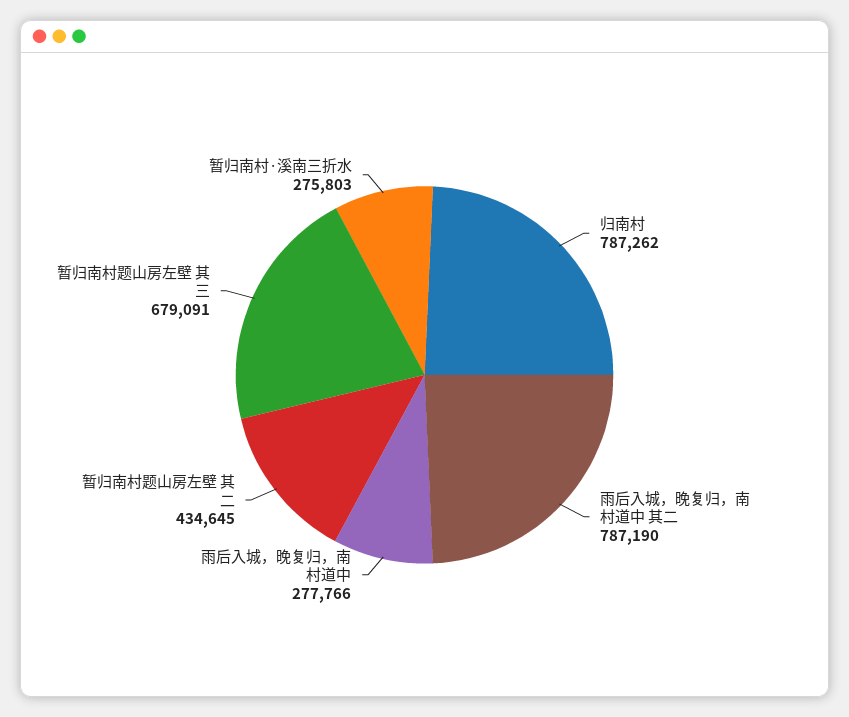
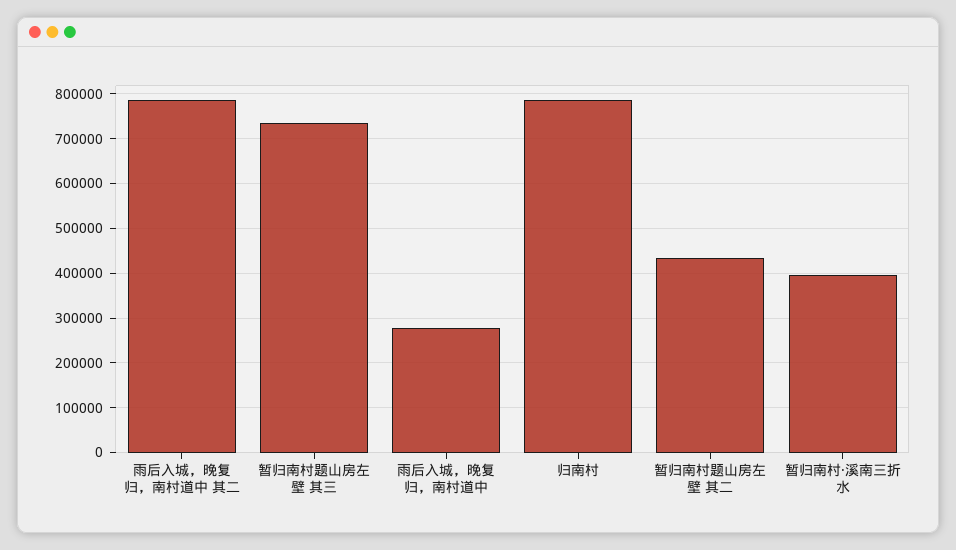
  {
    "归南村": 787262,
    "雨后入城，晚复归，南村道中 其二": 787190,
    "雨后入城，晚复归，南村道中": 277766,
    "暂归南村题山房左壁 其二": 434645,
-   "暂归南村题山房左壁 其三": 679091,
+   "暂归南村题山房左壁 其三": 740000,
-   "暂归南村·溪南三折水": 275803
+   "暂归南村·溪南三折水": 400000
  }

